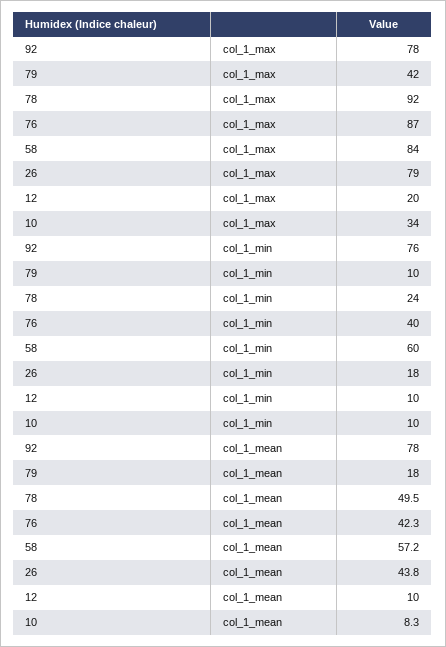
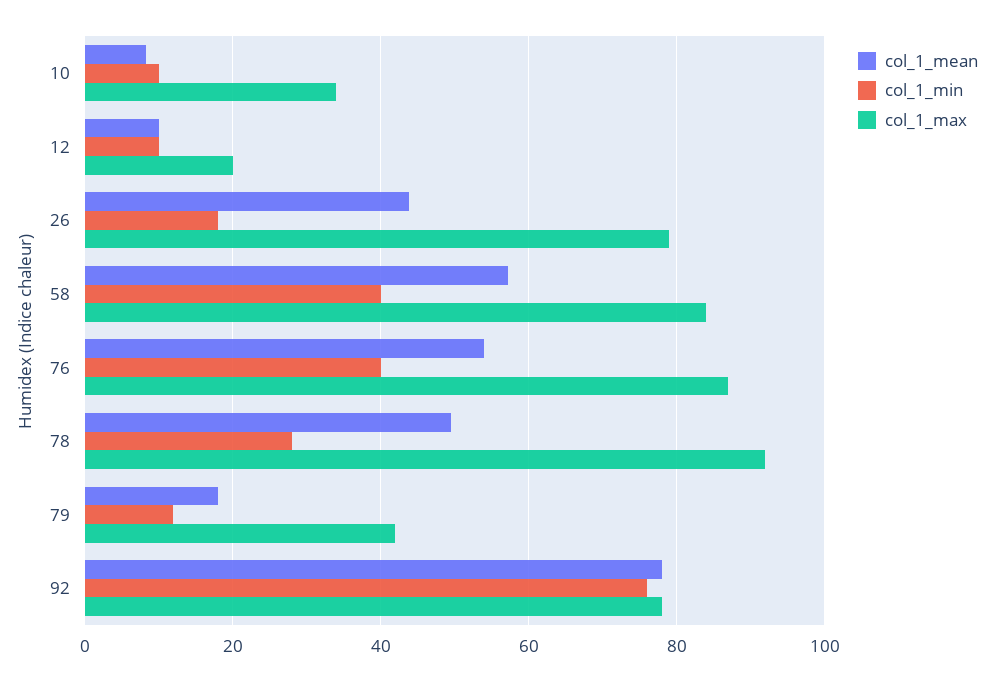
  {
    "col_1_max": {
      "92": 78,
      "79": 42,
      "78": 92,
      "76": 87,
      "58": 84,
      "26": 79,
      "12": 20,
      "10": 34
    },
    "col_1_min": {
      "92": 76,
-     "79": 10,
+     "79": 12,
-     "78": 24,
+     "78": 28,
      "76": 40,
-     "58": 60,
+     "58": 40,
      "26": 18,
      "12": 10,
      "10": 10
    },
    "col_1_mean": {
      "92": 78,
      "79": 18,
      "78": 49.5,
-     "76": 42.3,
+     "76": 54,
      "58": 57.2,
      "26": 43.8,
      "12": 10,
      "10": 8.3
    }
  }

